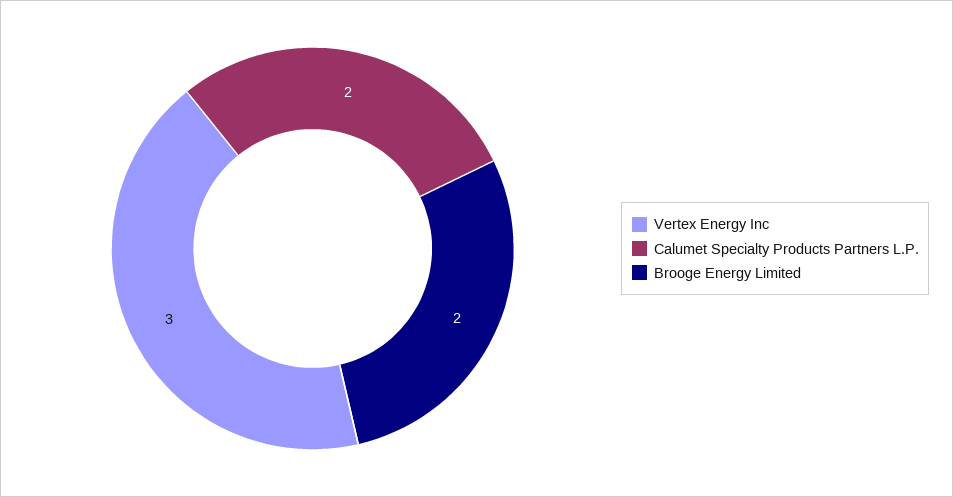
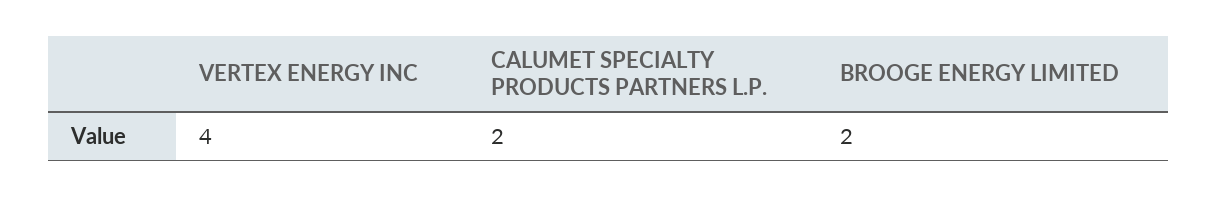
  {
-   "Vertex Energy Inc": 3,
+   "Vertex Energy Inc": 4,
    "Calumet Specialty Products Partners L.P.": 2,
    "Brooge Energy Limited": 2
  }

